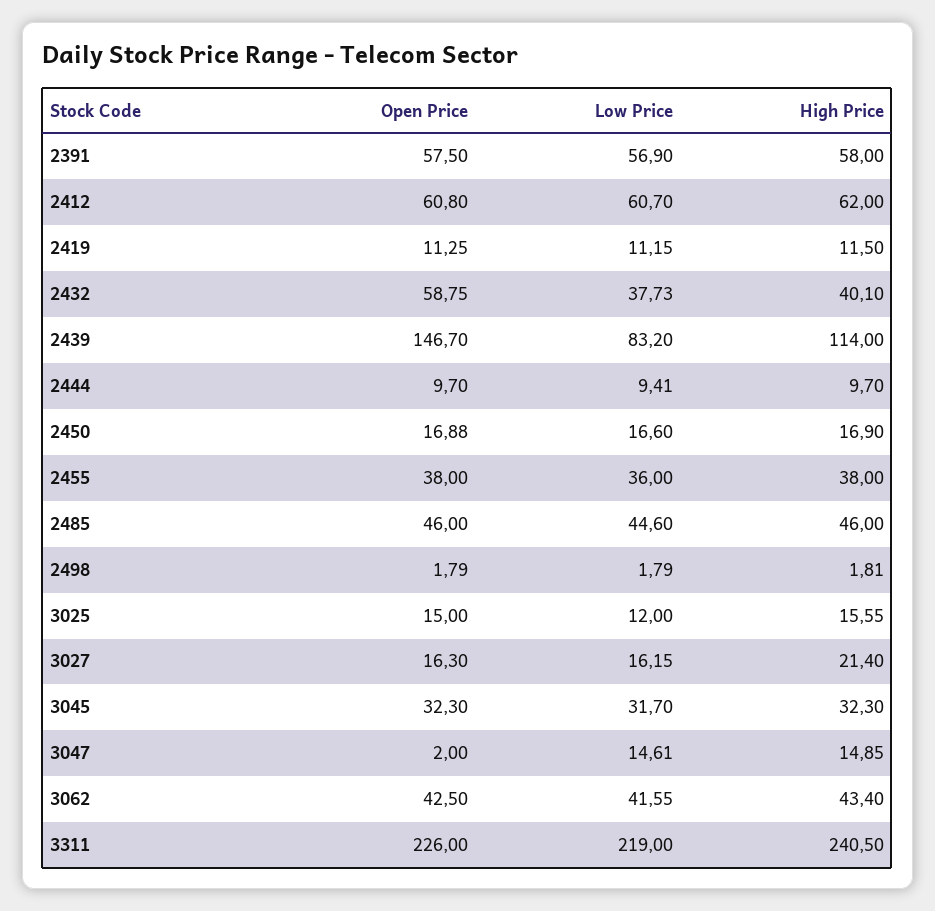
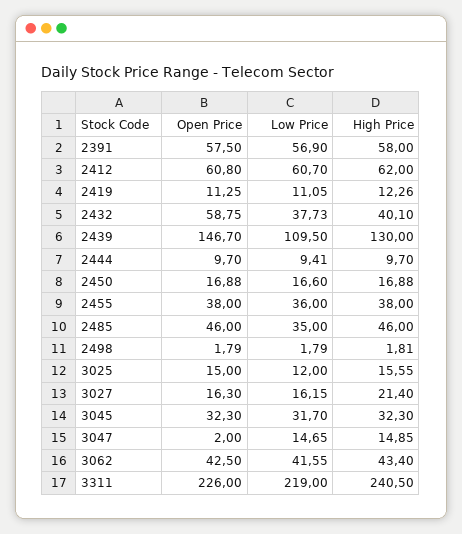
  {
    "Open Price": {
      "2391": 57.5,
      "2412": 60.8,
      "2419": 11.25,
      "2432": 58.75,
      "2439": 146.7,
      "2444": 9.7,
      "2450": 16.88,
      "2455": 38,
      "2485": 46,
      "2498": 1.79,
      "3025": 15,
      "3027": 16.3,
      "3045": 32.3,
      "3047": 2,
      "3062": 42.5,
      "3311": 226
    },
    "Low Price": {
      "2391": 56.9,
      "2412": 60.7,
-     "2419": 11.15,
+     "2419": 11.05,
      "2432": 37.73,
-     "2439": 83.2,
+     "2439": 109.5,
      "2444": 9.41,
      "2450": 16.6,
      "2455": 36,
-     "2485": 44.6,
+     "2485": 35,
      "2498": 1.79,
      "3025": 12,
      "3027": 16.15,
      "3045": 31.7,
-     "3047": 14.61,
+     "3047": 14.65,
      "3062": 41.55,
      "3311": 219
    },
    "High Price": {
      "2391": 58,
      "2412": 62,
-     "2419": 11.5,
+     "2419": 12.26,
      "2432": 40.1,
-     "2439": 114,
+     "2439": 130,
      "2444": 9.7,
-     "2450": 16.9,
+     "2450": 16.88,
      "2455": 38,
      "2485": 46,
      "2498": 1.81,
      "3025": 15.55,
      "3027": 21.4,
      "3045": 32.3,
      "3047": 14.85,
      "3062": 43.4,
      "3311": 240.5
    }
  }

